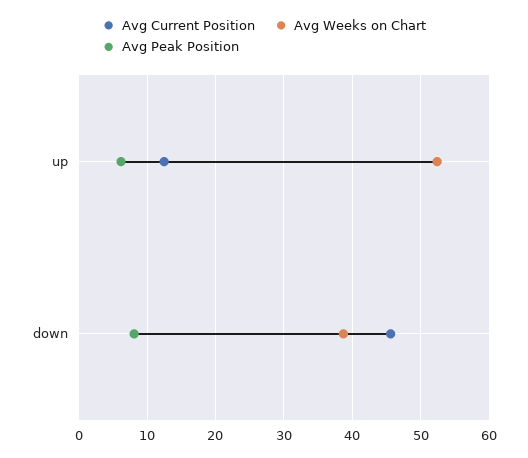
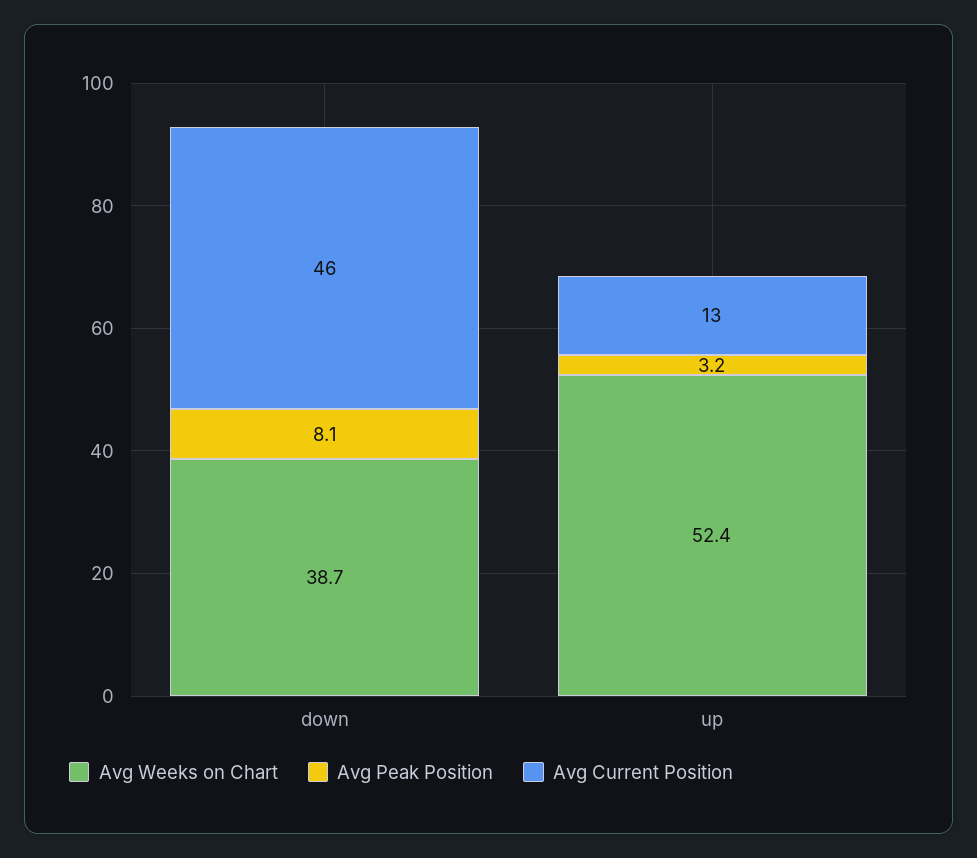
  {
    "Avg Current Position": {
      "up": 13,
      "down": 46
    },
    "Avg Weeks on Chart": {
      "up": 52.4,
      "down": 38.7
    },
    "Avg Peak Position": {
-     "up": 6,
+     "up": 3.2,
      "down": 8.1
    }
  }

